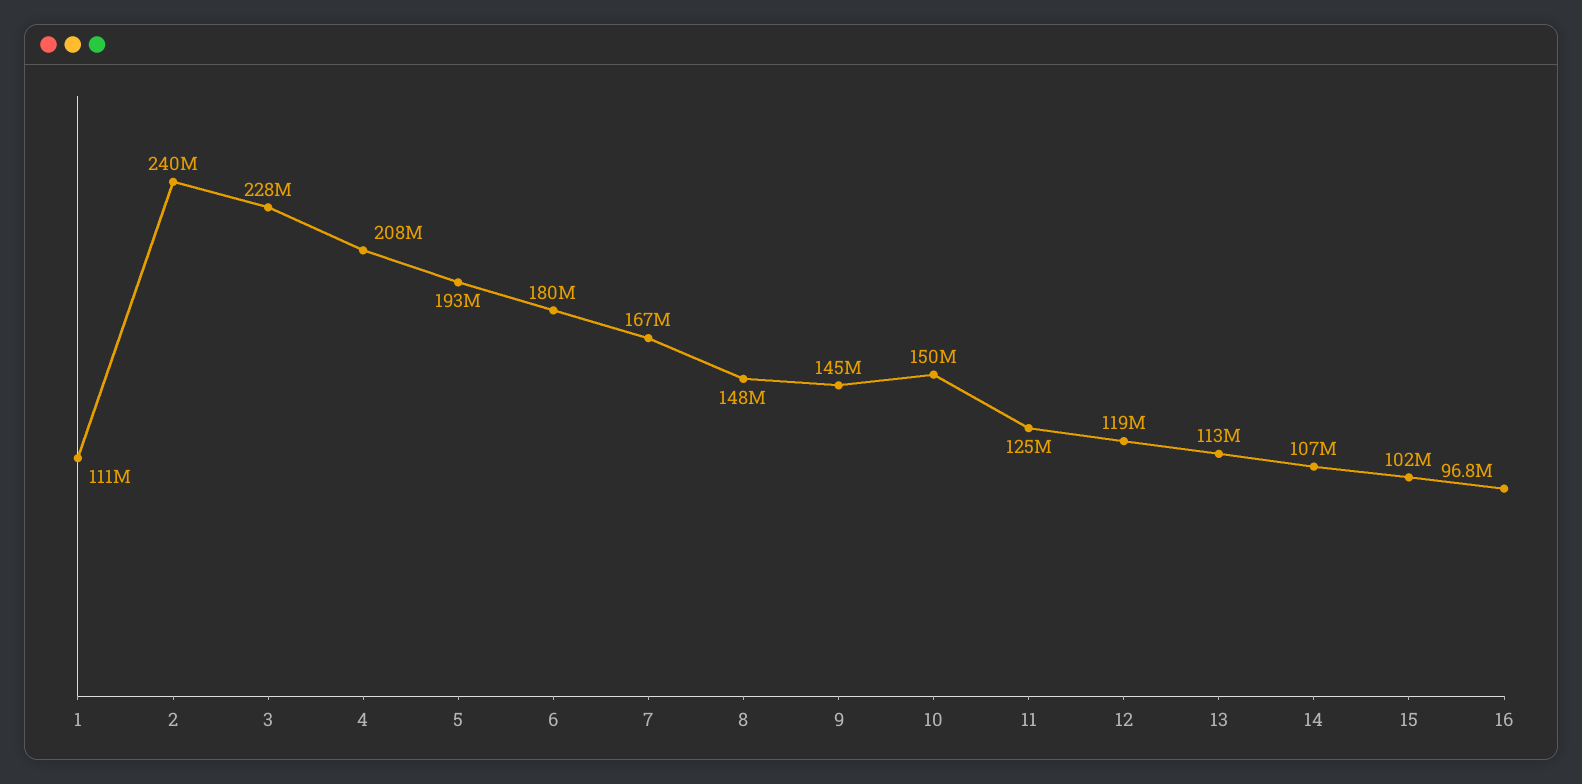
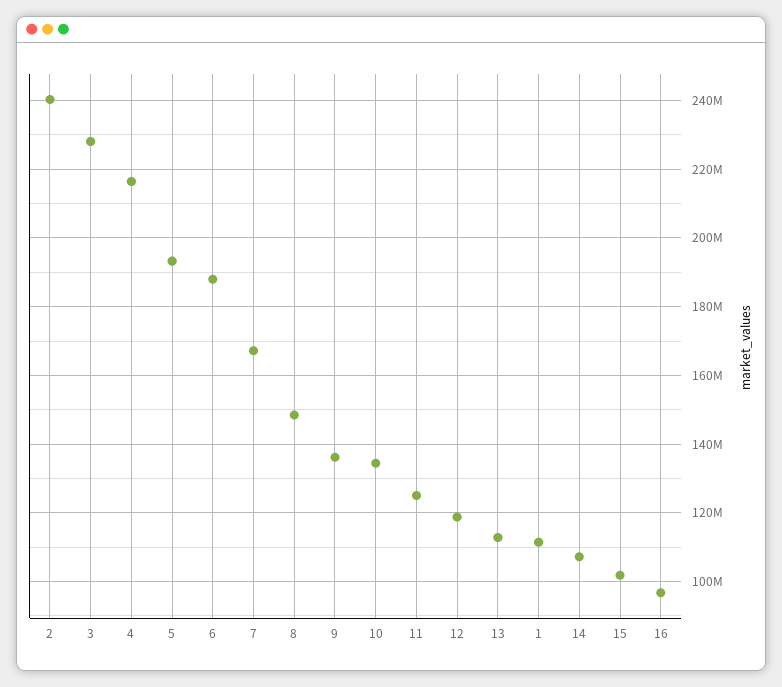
  {
    "1": 111000000,
    "2": 240000000,
    "3": 228000000,
-   "4": 208000000,
+   "4": 216000000,
    "5": 193000000,
-   "6": 180000000,
+   "6": 188000000,
    "7": 167000000,
    "8": 148000000,
-   "9": 145000000,
+   "9": 136000000,
-   "10": 150000000,
+   "10": 134000000,
    "11": 125000000,
    "12": 119000000,
    "13": 113000000,
    "14": 107000000,
    "15": 102000000,
    "16": 96800000
  }

